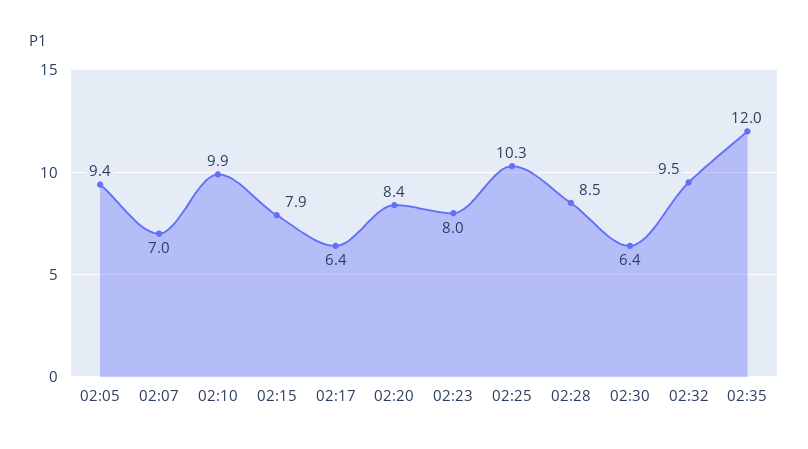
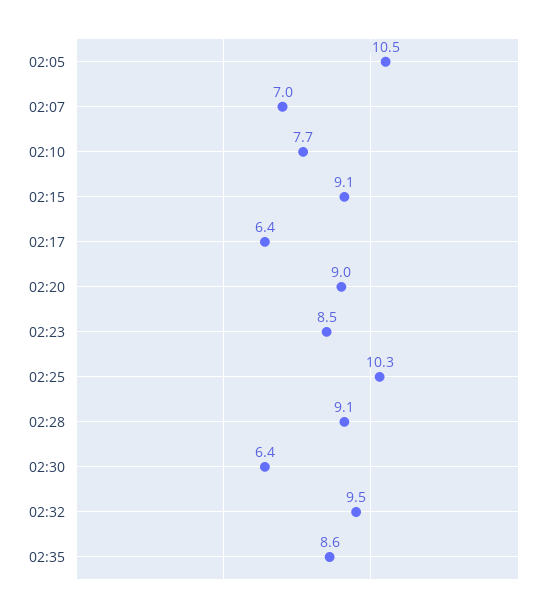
  {
-   "02:05": 9.4,
+   "02:05": 10.5,
    "02:07": 7,
-   "02:10": 9.9,
+   "02:10": 7.7,
-   "02:15": 7.9,
+   "02:15": 9.1,
    "02:17": 6.4,
-   "02:20": 8.4,
+   "02:20": 9,
-   "02:23": 8,
+   "02:23": 8.5,
    "02:25": 10.3,
-   "02:28": 8.5,
+   "02:28": 9.1,
    "02:30": 6.4,
    "02:32": 9.5,
-   "02:35": 12
+   "02:35": 8.6
  }

